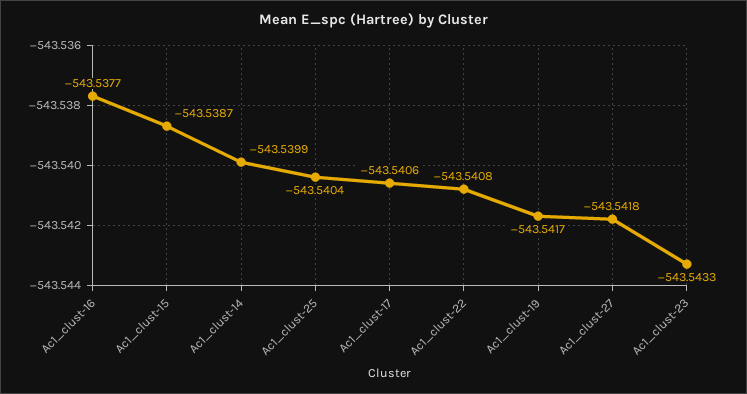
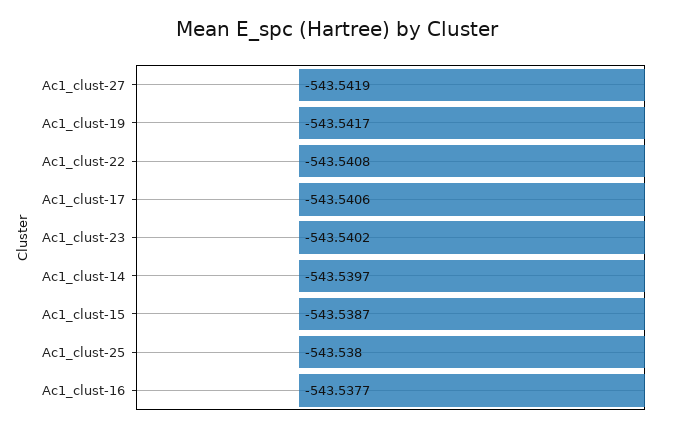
  {
    "Ac1_clust-16": -543.5377,
    "Ac1_clust-15": -543.5387,
-   "Ac1_clust-14": -543.5399,
+   "Ac1_clust-14": -543.5397,
-   "Ac1_clust-25": -543.5404,
+   "Ac1_clust-25": -543.538,
    "Ac1_clust-17": -543.5406,
    "Ac1_clust-22": -543.5408,
    "Ac1_clust-19": -543.5417,
-   "Ac1_clust-27": -543.5418,
+   "Ac1_clust-27": -543.5419,
-   "Ac1_clust-23": -543.5433
+   "Ac1_clust-23": -543.5402
  }

